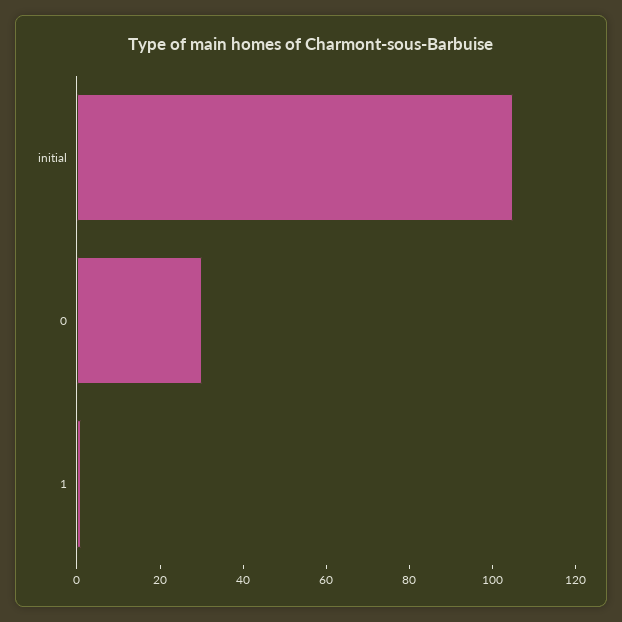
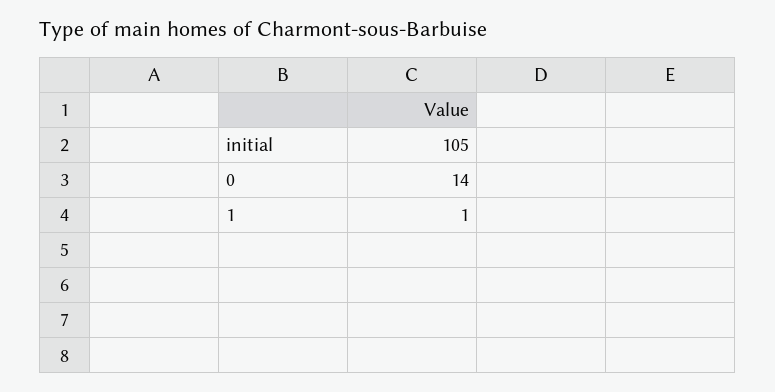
  {
    "initial": 105,
-   "0": 30,
+   "0": 14,
    "1": 1
  }

